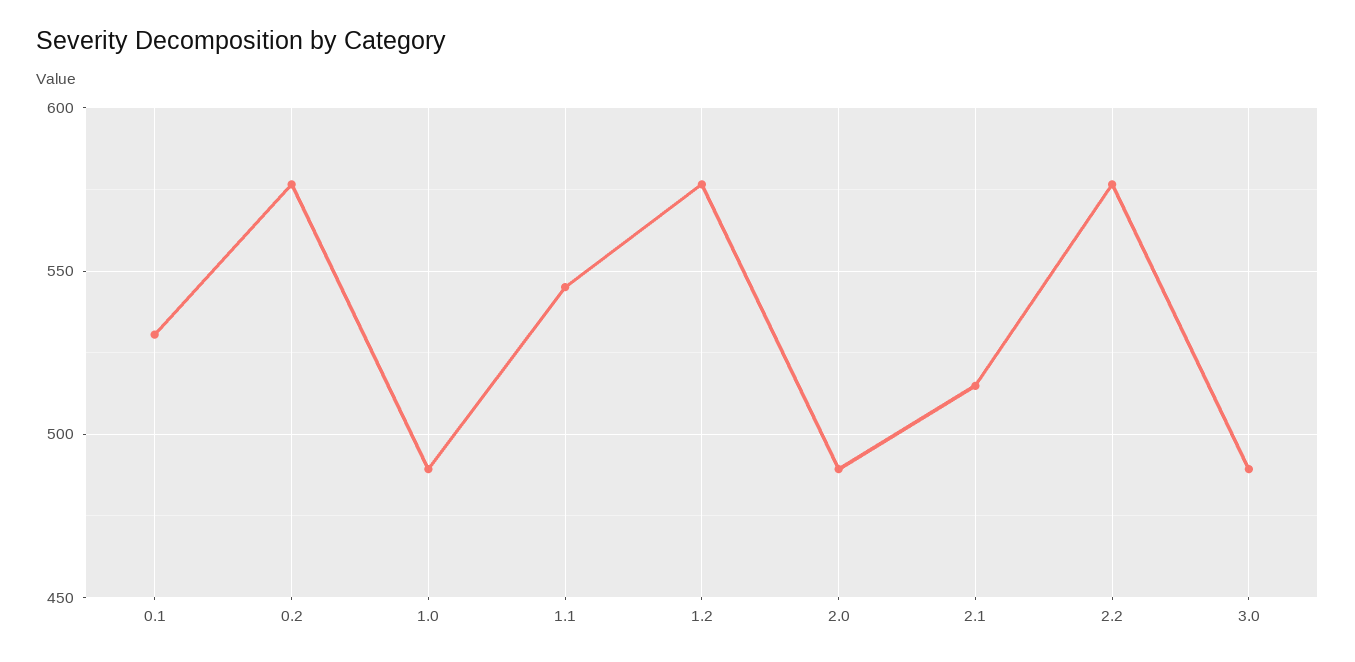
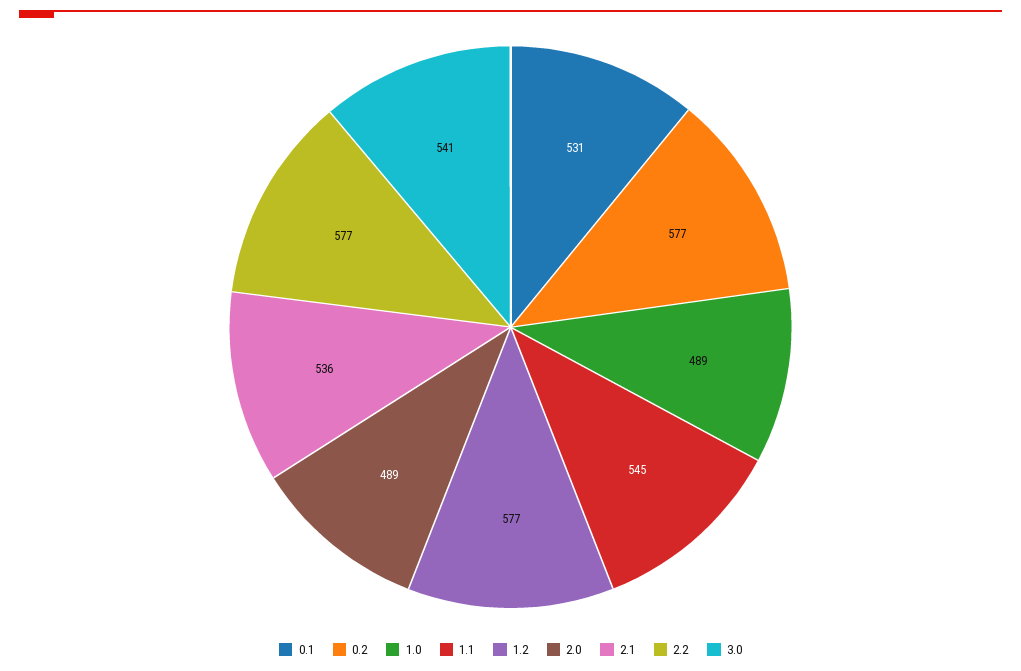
  {
    "0.1": 531,
    "0.2": 577,
    "1.0": 489,
    "1.1": 545,
    "1.2": 577,
    "2.0": 489,
-   "2.1": 515,
+   "2.1": 536,
    "2.2": 577,
-   "3.0": 490
+   "3.0": 541
  }

